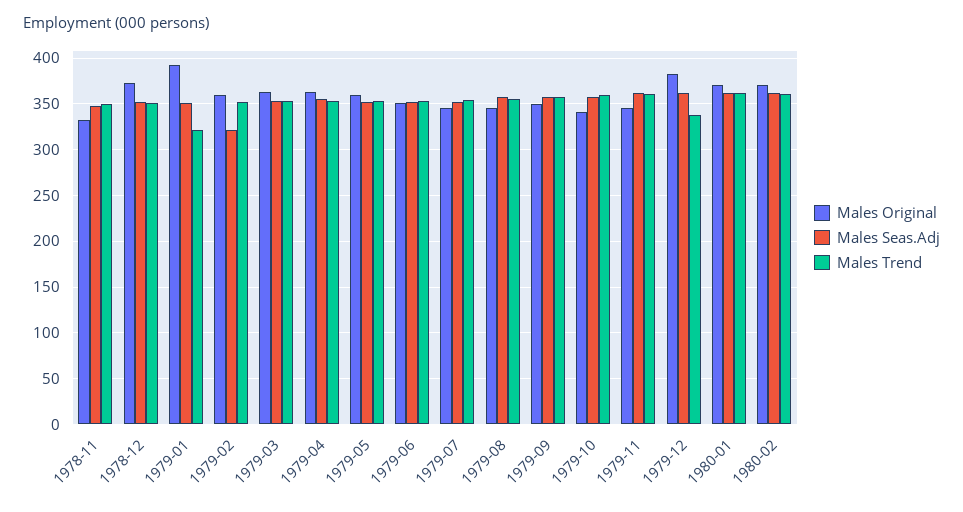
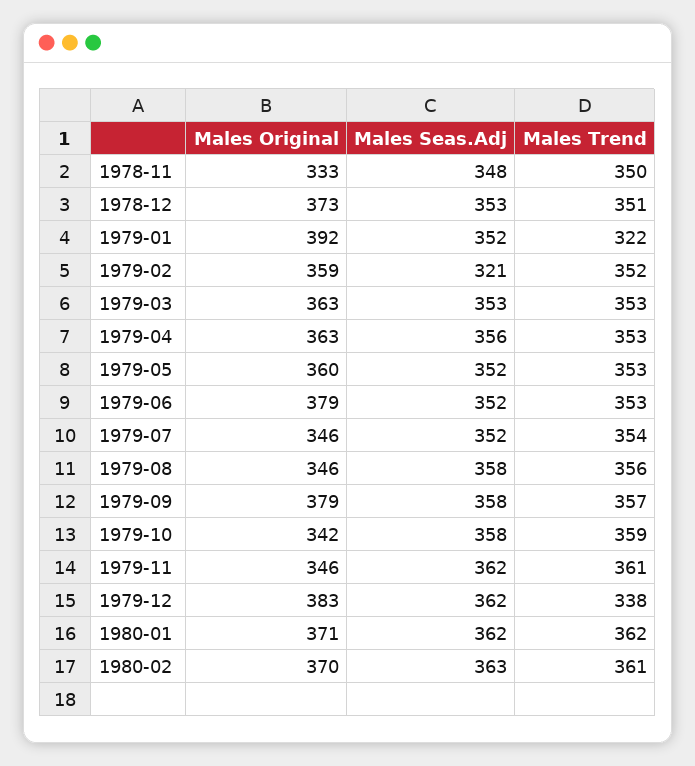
  {
    "Males Original": {
      "1978-11": 333,
      "1978-12": 373,
      "1979-01": 392,
      "1979-02": 359,
      "1979-03": 363,
      "1979-04": 363,
      "1979-05": 360,
-     "1979-06": 350,
+     "1979-06": 379,
      "1979-07": 346,
      "1979-08": 346,
-     "1979-09": 350,
+     "1979-09": 379,
      "1979-10": 342,
      "1979-11": 346,
      "1979-12": 383,
      "1980-01": 371,
      "1980-02": 370
    },
    "Males Seas.Adj": {
      "1978-11": 348,
      "1978-12": 353,
      "1979-01": 352,
      "1979-02": 321,
      "1979-03": 353,
      "1979-04": 356,
      "1979-05": 352,
      "1979-06": 352,
      "1979-07": 352,
      "1979-08": 358,
      "1979-09": 358,
      "1979-10": 358,
      "1979-11": 362,
      "1979-12": 362,
      "1980-01": 362,
      "1980-02": 363
    },
    "Males Trend": {
      "1978-11": 350,
      "1978-12": 351,
      "1979-01": 322,
      "1979-02": 352,
      "1979-03": 353,
      "1979-04": 353,
      "1979-05": 353,
      "1979-06": 353,
      "1979-07": 354,
      "1979-08": 356,
      "1979-09": 357,
      "1979-10": 359,
      "1979-11": 361,
      "1979-12": 338,
      "1980-01": 362,
      "1980-02": 361
    }
  }

